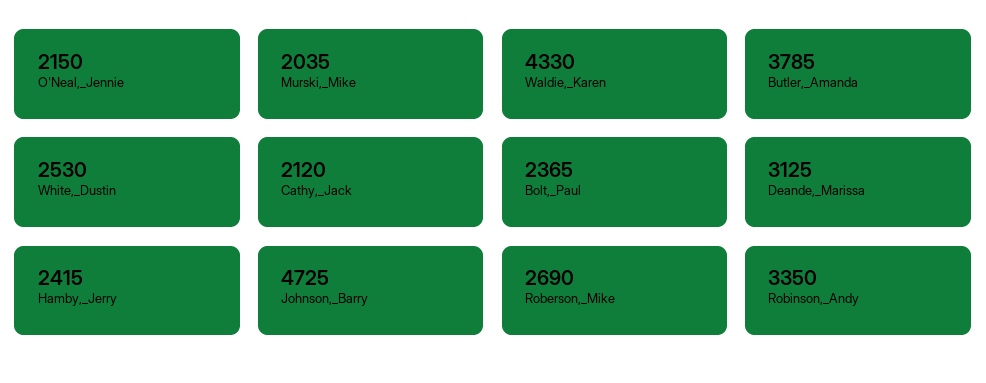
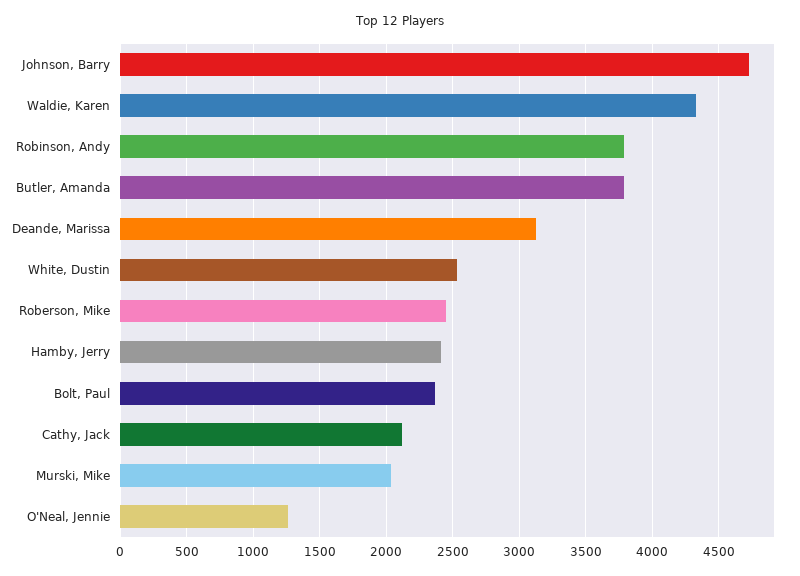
  {
-   "O'Neal,_Jennie": 2150,
+   "O'Neal,_Jennie": 1250,
    "Murski,_Mike": 2035,
    "Waldie,_Karen": 4330,
    "Butler,_Amanda": 3785,
    "White,_Dustin": 2530,
    "Cathy,_Jack": 2120,
    "Bolt,_Paul": 2365,
    "Deande,_Marissa": 3125,
    "Hamby,_Jerry": 2415,
    "Johnson,_Barry": 4725,
-   "Roberson,_Mike": 2690,
+   "Roberson,_Mike": 2450,
-   "Robinson,_Andy": 3350
+   "Robinson,_Andy": 3800
  }

